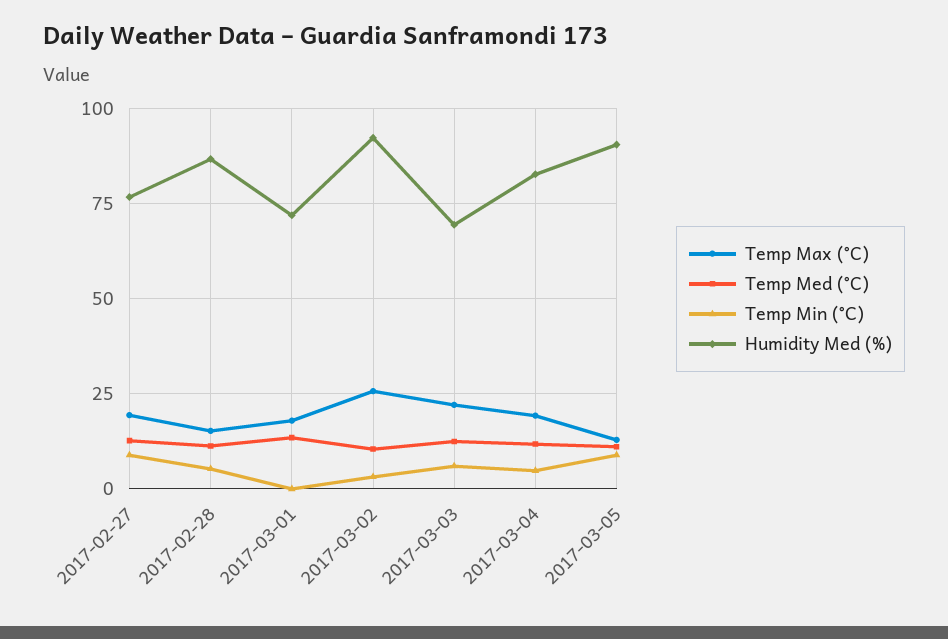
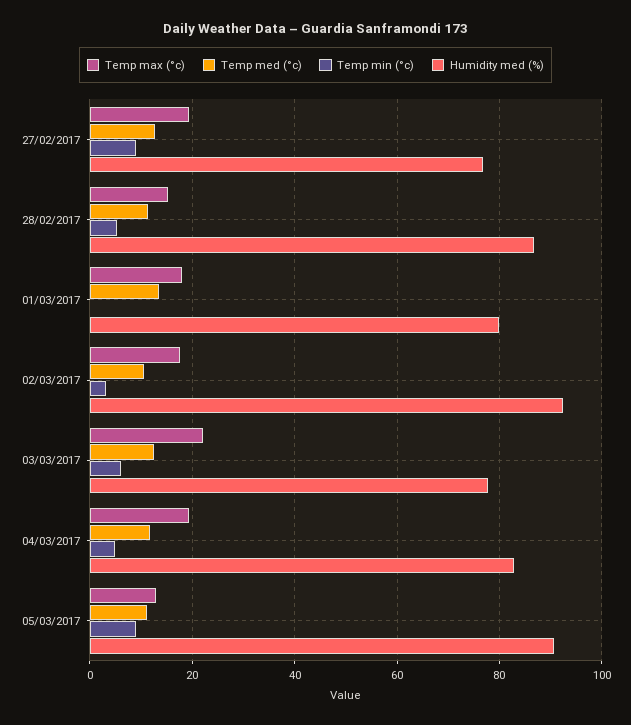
  {
    "Temp Max (°C)": {
      "2017-02-27": 20,
      "2017-02-28": 16,
      "2017-03-01": 18,
-     "2017-03-02": 25,
+     "2017-03-02": 18,
      "2017-03-03": 22,
      "2017-03-04": 20,
      "2017-03-05": 12
    },
    "Temp Med (°C)": {
      "2017-02-27": 12,
      "2017-02-28": 12,
      "2017-03-01": 14,
      "2017-03-02": 10,
      "2017-03-03": 12,
      "2017-03-04": 12,
      "2017-03-05": 12
    },
    "Temp Min (°C)": {
      "2017-02-27": 8,
      "2017-02-28": 6,
      "2017-03-01": 0,
      "2017-03-02": 4,
      "2017-03-03": 6,
      "2017-03-04": 4,
      "2017-03-05": 8
    },
    "Humidity Med (%)": {
      "2017-02-27": 76,
      "2017-02-28": 86,
-     "2017-03-01": 72.5,
+     "2017-03-01": 80,
      "2017-03-02": 92,
-     "2017-03-03": 70,
+     "2017-03-03": 78,
      "2017-03-04": 82,
      "2017-03-05": 90
    }
  }

